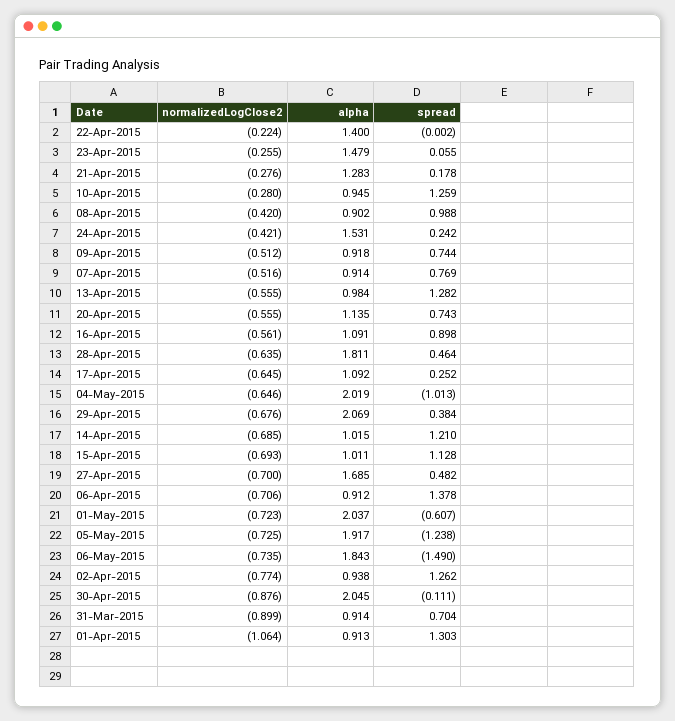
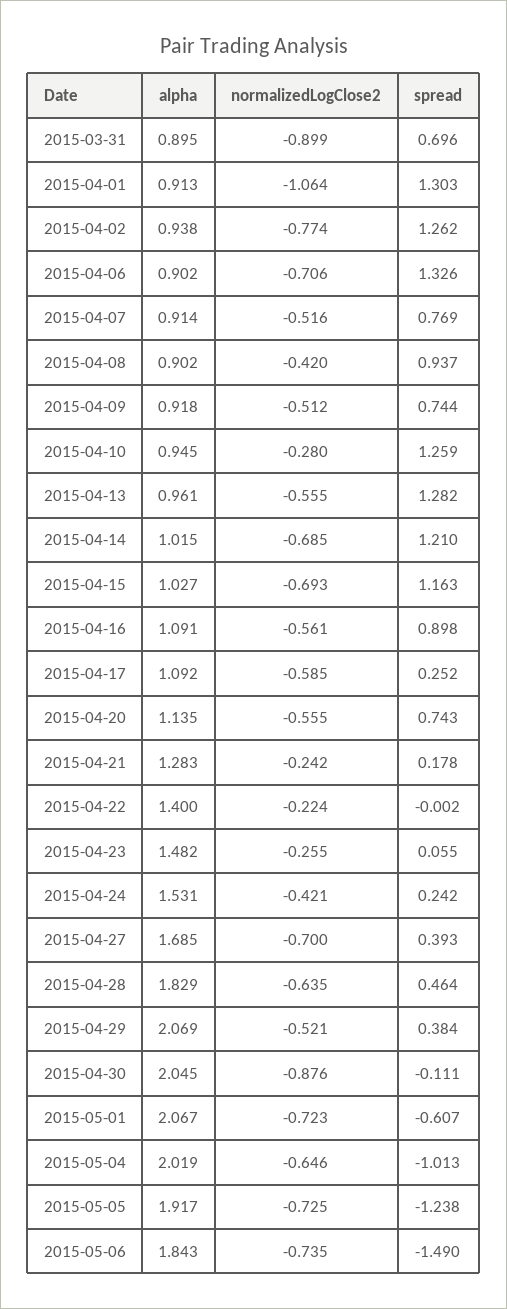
  {
    "normalizedLogClose2": {
      "22-Apr-2015": -0.224,
      "23-Apr-2015": -0.255,
-     "21-Apr-2015": -0.276,
+     "21-Apr-2015": -0.242,
      "10-Apr-2015": -0.28,
      "08-Apr-2015": -0.42,
      "24-Apr-2015": -0.421,
      "09-Apr-2015": -0.512,
      "07-Apr-2015": -0.516,
      "13-Apr-2015": -0.555,
      "20-Apr-2015": -0.555,
      "16-Apr-2015": -0.561,
      "28-Apr-2015": -0.635,
-     "17-Apr-2015": -0.645,
+     "17-Apr-2015": -0.585,
      "04-May-2015": -0.646,
-     "29-Apr-2015": -0.676,
+     "29-Apr-2015": -0.521,
      "14-Apr-2015": -0.685,
      "15-Apr-2015": -0.693,
      "27-Apr-2015": -0.7,
      "06-Apr-2015": -0.706,
      "01-May-2015": -0.723,
      "05-May-2015": -0.725,
      "06-May-2015": -0.735,
      "02-Apr-2015": -0.774,
      "30-Apr-2015": -0.876,
      "31-Mar-2015": -0.899,
      "01-Apr-2015": -1.064
    },
    "alpha": {
      "22-Apr-2015": 1.4,
-     "23-Apr-2015": 1.479,
+     "23-Apr-2015": 1.482,
      "21-Apr-2015": 1.283,
      "10-Apr-2015": 0.945,
      "08-Apr-2015": 0.902,
      "24-Apr-2015": 1.531,
      "09-Apr-2015": 0.918,
      "07-Apr-2015": 0.914,
-     "13-Apr-2015": 0.984,
+     "13-Apr-2015": 0.961,
      "20-Apr-2015": 1.135,
      "16-Apr-2015": 1.091,
-     "28-Apr-2015": 1.811,
+     "28-Apr-2015": 1.829,
      "17-Apr-2015": 1.092,
      "04-May-2015": 2.019,
      "29-Apr-2015": 2.069,
      "14-Apr-2015": 1.015,
-     "15-Apr-2015": 1.011,
+     "15-Apr-2015": 1.027,
      "27-Apr-2015": 1.685,
-     "06-Apr-2015": 0.912,
+     "06-Apr-2015": 0.902,
-     "01-May-2015": 2.037,
+     "01-May-2015": 2.067,
      "05-May-2015": 1.917,
      "06-May-2015": 1.843,
      "02-Apr-2015": 0.938,
      "30-Apr-2015": 2.045,
-     "31-Mar-2015": 0.914,
+     "31-Mar-2015": 0.895,
      "01-Apr-2015": 0.913
    },
    "spread": {
      "22-Apr-2015": -0.002,
      "23-Apr-2015": 0.055,
      "21-Apr-2015": 0.178,
      "10-Apr-2015": 1.259,
-     "08-Apr-2015": 0.988,
+     "08-Apr-2015": 0.937,
      "24-Apr-2015": 0.242,
      "09-Apr-2015": 0.744,
      "07-Apr-2015": 0.769,
      "13-Apr-2015": 1.282,
      "20-Apr-2015": 0.743,
      "16-Apr-2015": 0.898,
      "28-Apr-2015": 0.464,
      "17-Apr-2015": 0.252,
      "04-May-2015": -1.013,
      "29-Apr-2015": 0.384,
      "14-Apr-2015": 1.21,
-     "15-Apr-2015": 1.128,
+     "15-Apr-2015": 1.163,
-     "27-Apr-2015": 0.482,
+     "27-Apr-2015": 0.393,
-     "06-Apr-2015": 1.378,
+     "06-Apr-2015": 1.326,
      "01-May-2015": -0.607,
      "05-May-2015": -1.238,
      "06-May-2015": -1.49,
      "02-Apr-2015": 1.262,
      "30-Apr-2015": -0.111,
-     "31-Mar-2015": 0.704,
+     "31-Mar-2015": 0.696,
      "01-Apr-2015": 1.303
    }
  }

